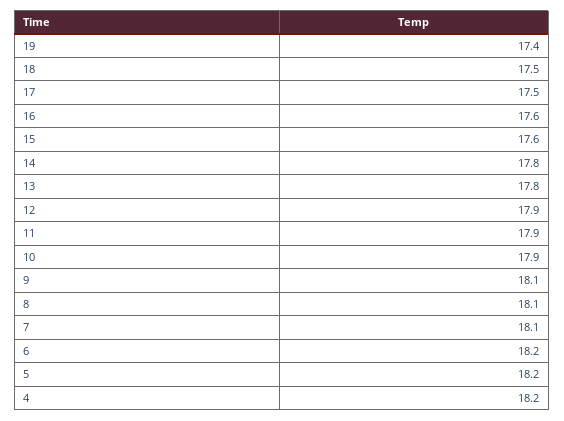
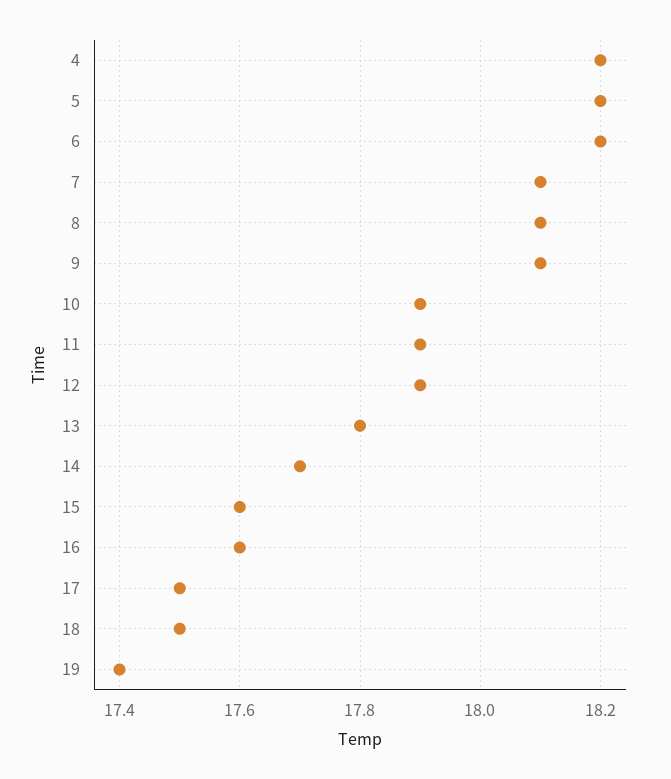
  {
    "19": 17.4,
    "18": 17.5,
    "17": 17.5,
    "16": 17.6,
    "15": 17.6,
-   "14": 17.8,
+   "14": 17.7,
    "13": 17.8,
    "12": 17.9,
    "11": 17.9,
    "10": 17.9,
    "9": 18.1,
    "8": 18.1,
    "7": 18.1,
    "6": 18.2,
    "5": 18.2,
    "4": 18.2
  }

